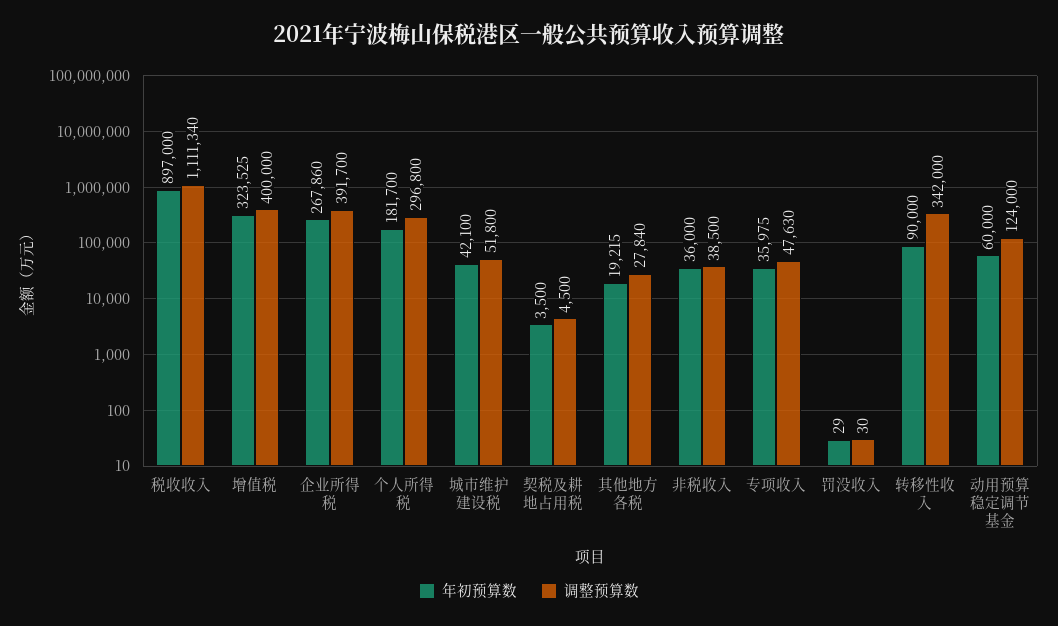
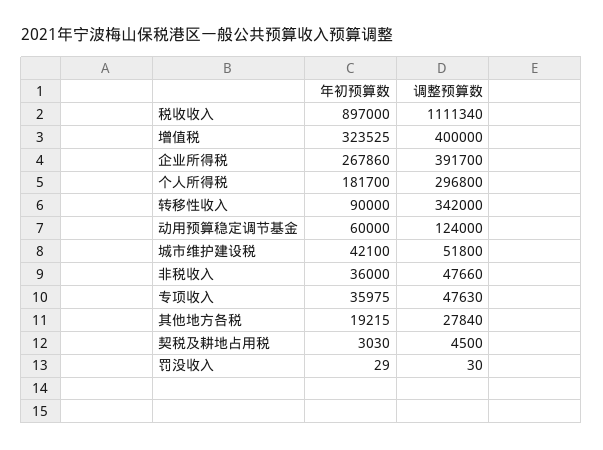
  {
    "年初预算数": {
      "税收收入": 897000,
      "增值税": 323525,
      "企业所得税": 267860,
      "个人所得税": 181700,
      "城市维护建设税": 42100,
-     "契税及耕地占用税": 3500,
+     "契税及耕地占用税": 3030,
      "其他地方各税": 19215,
      "非税收入": 36000,
      "专项收入": 35975,
      "罚没收入": 29,
      "转移性收入": 90000,
      "动用预算稳定调节基金": 60000
    },
    "调整预算数": {
      "税收收入": 1111340,
      "增值税": 400000,
      "企业所得税": 391700,
      "个人所得税": 296800,
      "城市维护建设税": 51800,
      "契税及耕地占用税": 4500,
      "其他地方各税": 27840,
-     "非税收入": 38500,
+     "非税收入": 47660,
      "专项收入": 47630,
      "罚没收入": 30,
      "转移性收入": 342000,
      "动用预算稳定调节基金": 124000
    }
  }

